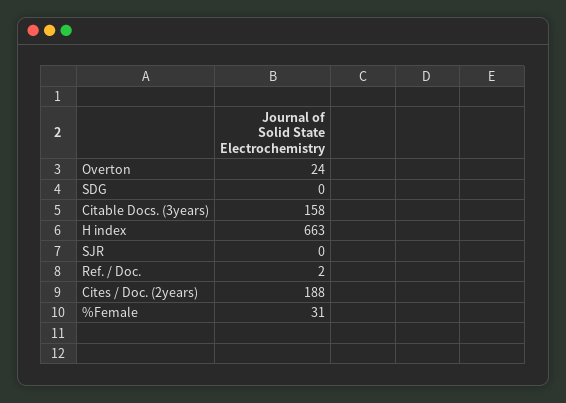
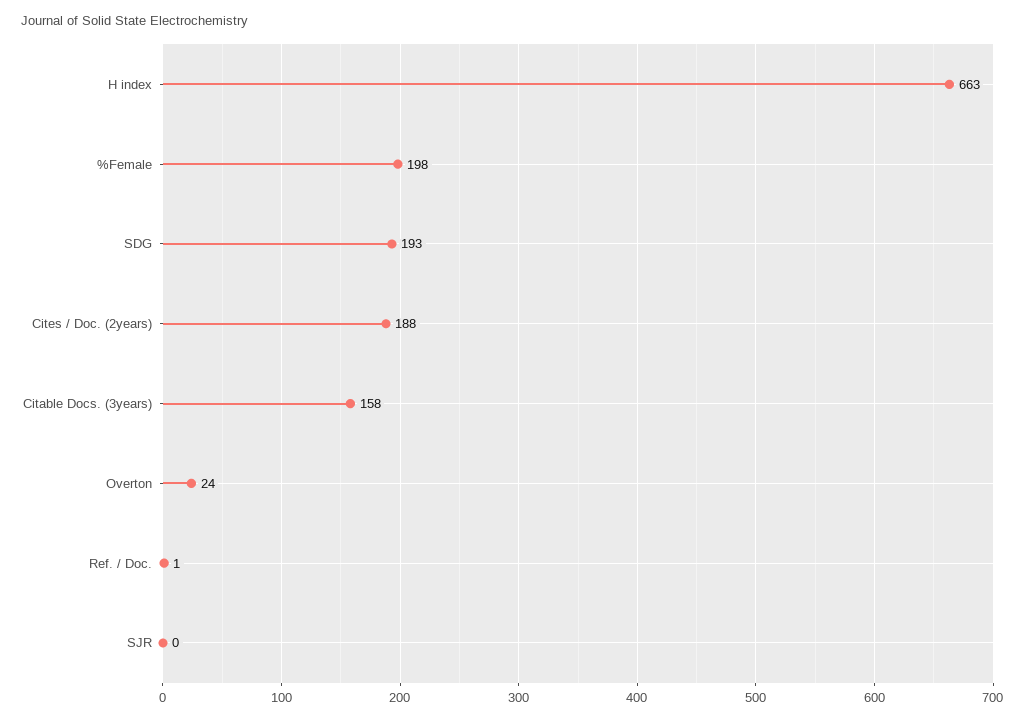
  {
    "Overton": 24,
-   "SDG": 0,
+   "SDG": 193,
    "Citable Docs. (3years)": 158,
    "H index": 663,
    "SJR": 0,
-   "Ref. / Doc.": 2,
+   "Ref. / Doc.": 1,
    "Cites / Doc. (2years)": 188,
-   "%Female": 31
+   "%Female": 198
  }

